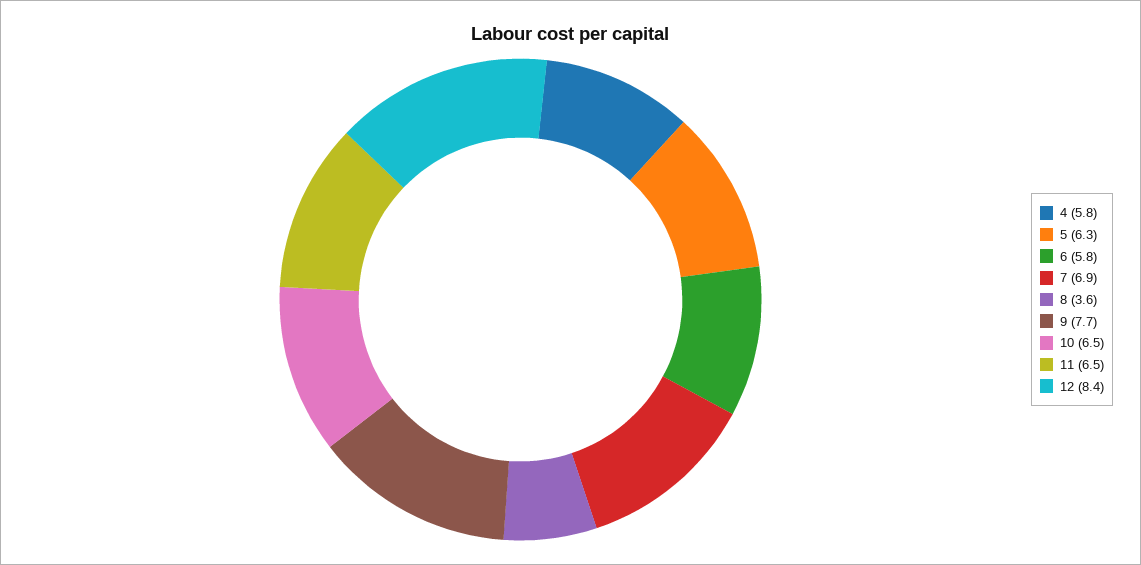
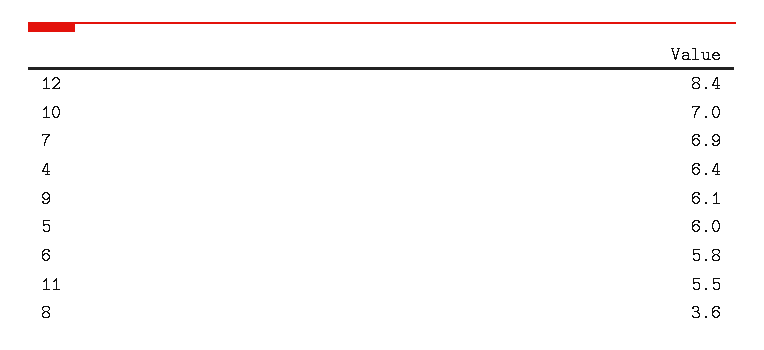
  {
-   "4": 5.8,
+   "4": 6.4,
-   "5": 6.3,
+   "5": 6,
    "6": 5.8,
    "7": 6.9,
    "8": 3.6,
-   "9": 7.7,
+   "9": 6.1,
-   "10": 6.5,
+   "10": 7,
-   "11": 6.5,
+   "11": 5.5,
    "12": 8.4
  }

